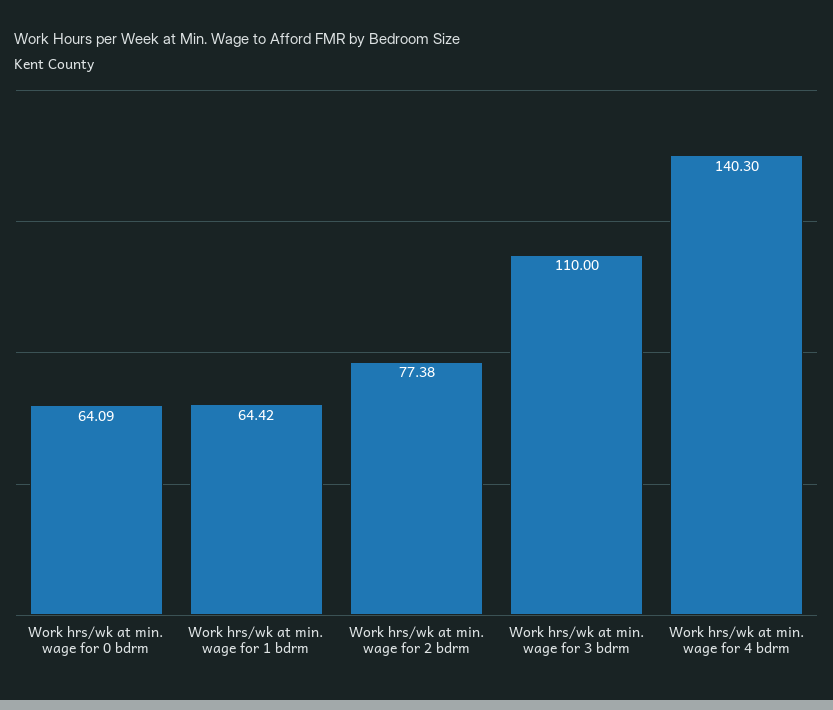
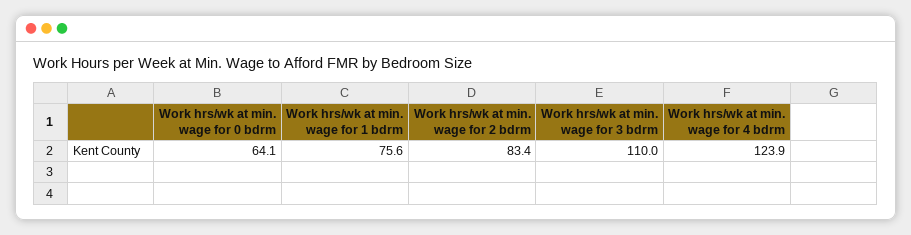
  {
    "Work hrs/wk at min. wage for 0 bdrm": 64.09,
-   "Work hrs/wk at min. wage for 1 bdrm": 64.42,
+   "Work hrs/wk at min. wage for 1 bdrm": 75.6,
-   "Work hrs/wk at min. wage for 2 bdrm": 77.38,
+   "Work hrs/wk at min. wage for 2 bdrm": 83.4,
    "Work hrs/wk at min. wage for 3 bdrm": 110,
-   "Work hrs/wk at min. wage for 4 bdrm": 140.3
+   "Work hrs/wk at min. wage for 4 bdrm": 123.9
  }

